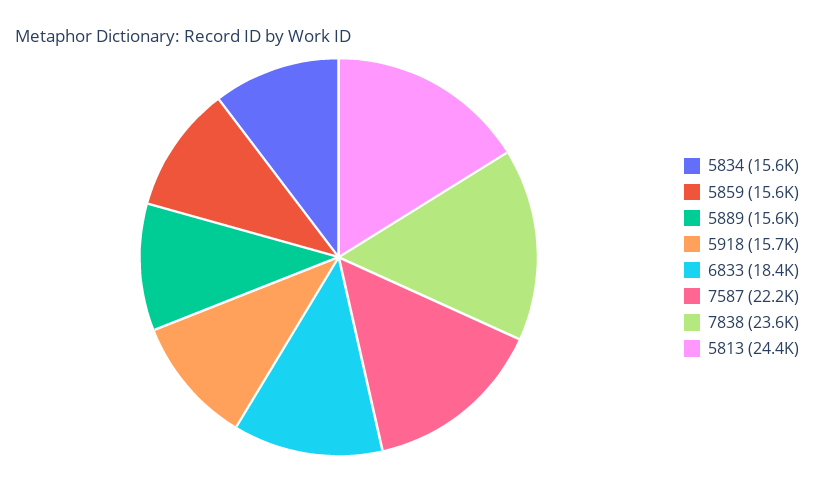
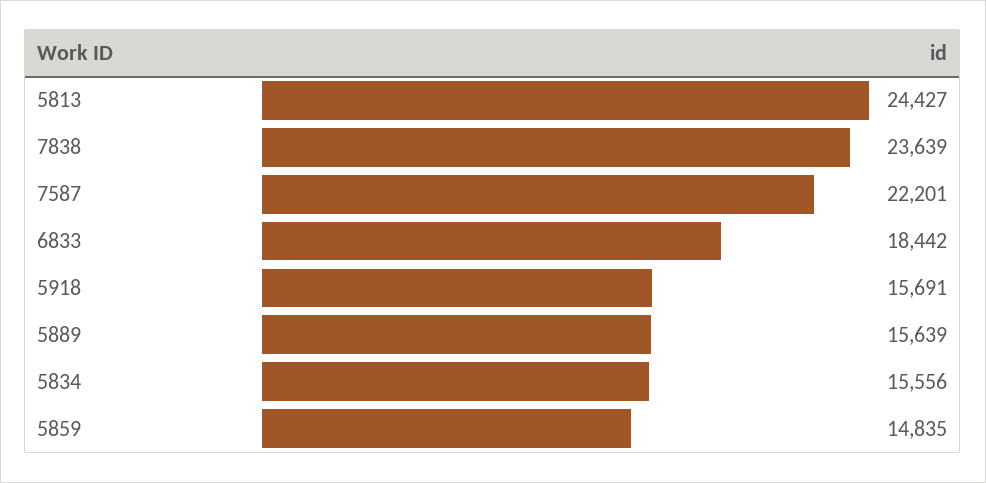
  {
    "5834": 15556,
-   "5859": 15600,
+   "5859": 14835,
    "5889": 15639,
    "5918": 15691,
    "6833": 18442,
    "7587": 22201,
    "7838": 23639,
    "5813": 24427
  }

